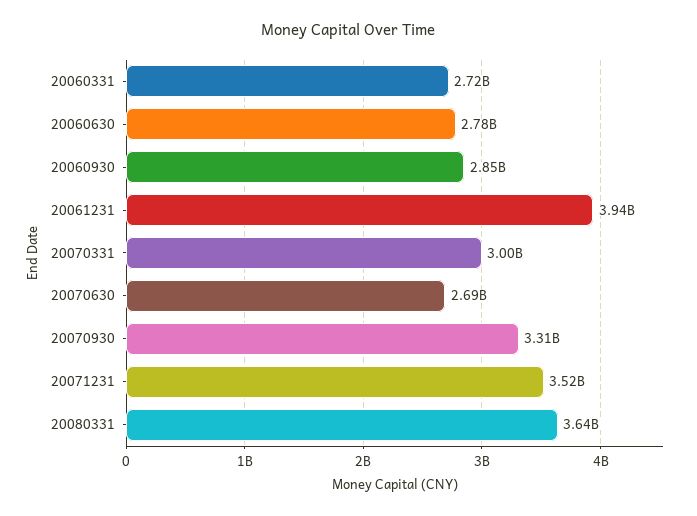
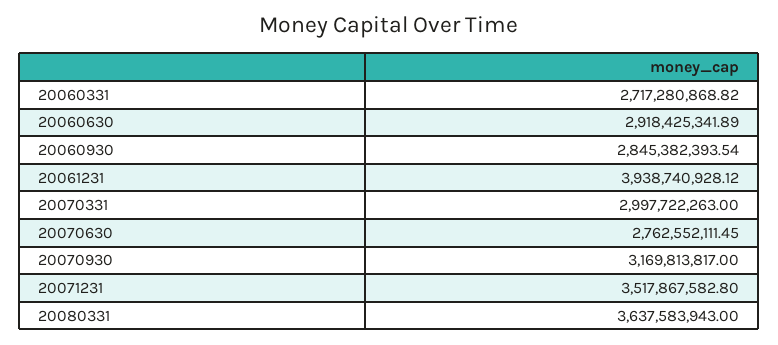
  {
    "20060331": 2717280868.82,
-   "20060630": 2780000000,
+   "20060630": 2918425341.89,
    "20060930": 2845382393.54,
    "20061231": 3938740928.12,
    "20070331": 2997722263,
-   "20070630": 2690000000,
+   "20070630": 2762552111.45,
-   "20070930": 3310000000,
+   "20070930": 3169813817,
    "20071231": 3517867582.8,
    "20080331": 3637583943
  }

